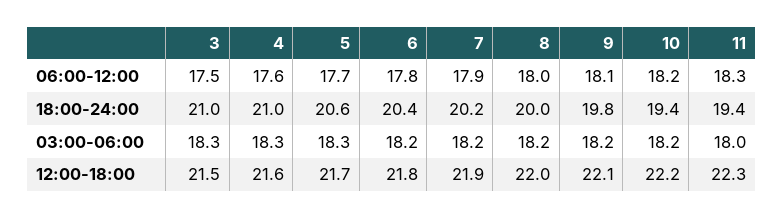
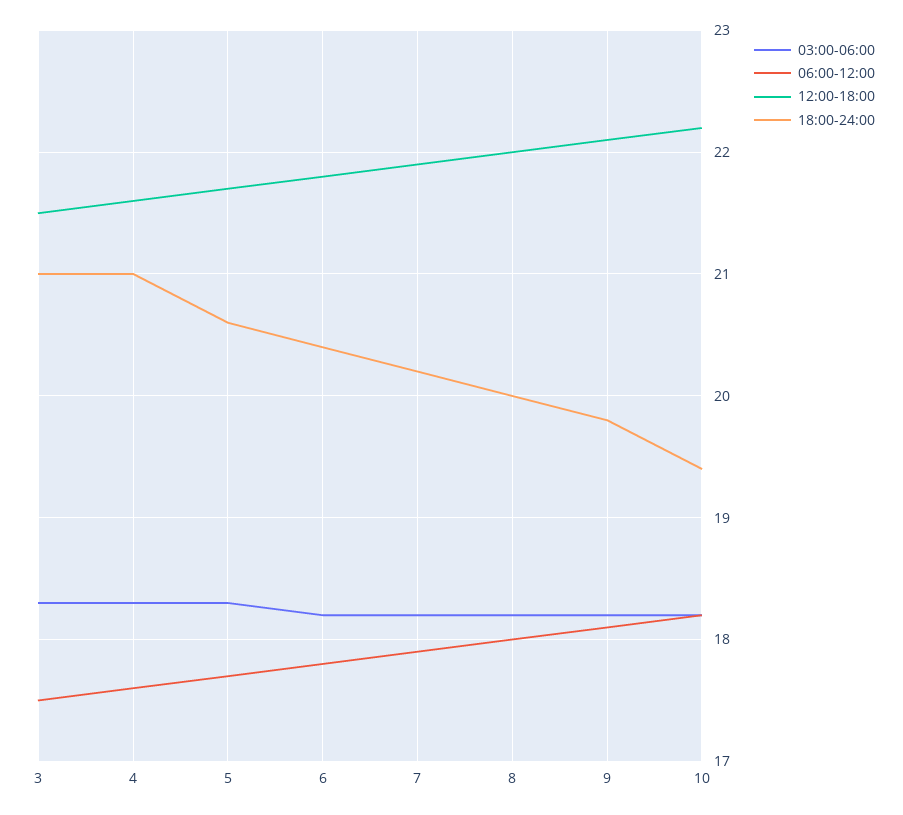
  {
    "06:00-12:00": {
      "3": 17.5,
      "4": 17.6,
      "5": 17.7,
      "6": 17.8,
      "7": 17.9,
      "8": 18,
      "9": 18.1,
-     "10": 18.2,
+     "10": 18.2
-     "11": 18.3
    },
    "18:00-24:00": {
      "3": 21,
      "4": 21,
      "5": 20.6,
      "6": 20.4,
      "7": 20.2,
      "8": 20,
      "9": 19.8,
-     "10": 19.4,
+     "10": 19.4
-     "11": 19.4
    },
    "03:00-06:00": {
      "3": 18.3,
      "4": 18.3,
      "5": 18.3,
      "6": 18.2,
      "7": 18.2,
      "8": 18.2,
      "9": 18.2,
-     "10": 18.2,
+     "10": 18.2
-     "11": 18
    },
    "12:00-18:00": {
      "3": 21.5,
      "4": 21.6,
      "5": 21.7,
      "6": 21.8,
      "7": 21.9,
      "8": 22,
      "9": 22.1,
-     "10": 22.2,
+     "10": 22.2
-     "11": 22.3
    }
  }

